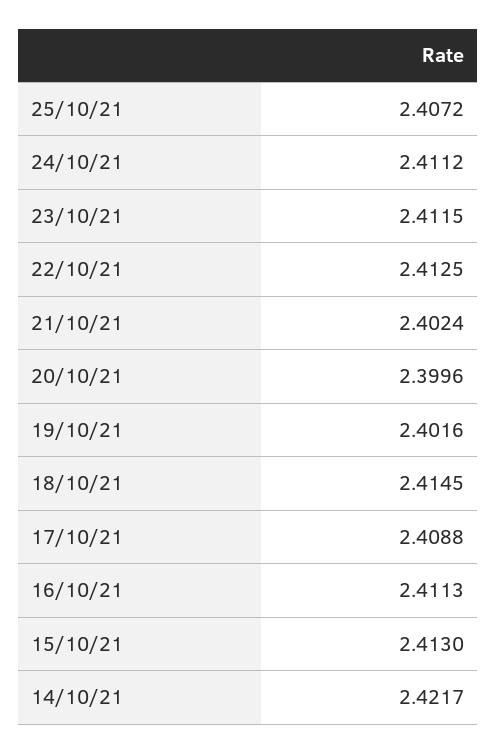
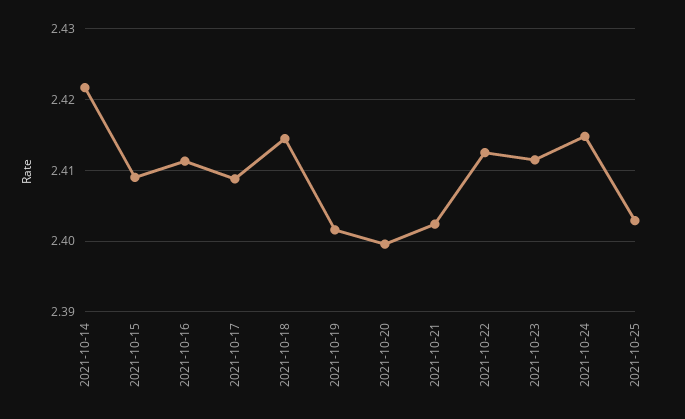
  {
-   "25/10/21": 2.4072,
+   "25/10/21": 2.403,
-   "24/10/21": 2.4112,
+   "24/10/21": 2.415,
    "23/10/21": 2.4115,
    "22/10/21": 2.4125,
    "21/10/21": 2.4024,
    "20/10/21": 2.3996,
    "19/10/21": 2.4016,
    "18/10/21": 2.4145,
    "17/10/21": 2.4088,
    "16/10/21": 2.4113,
-   "15/10/21": 2.413,
+   "15/10/21": 2.409,
    "14/10/21": 2.4217
  }

